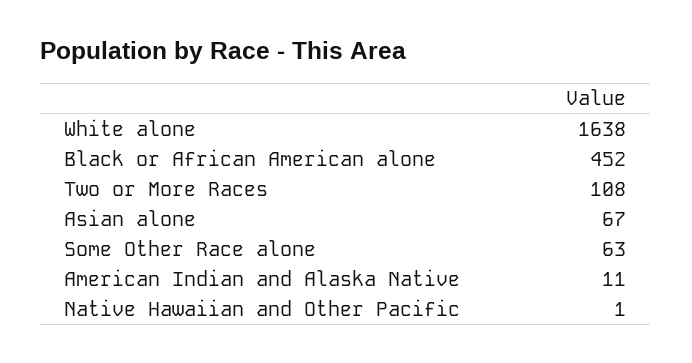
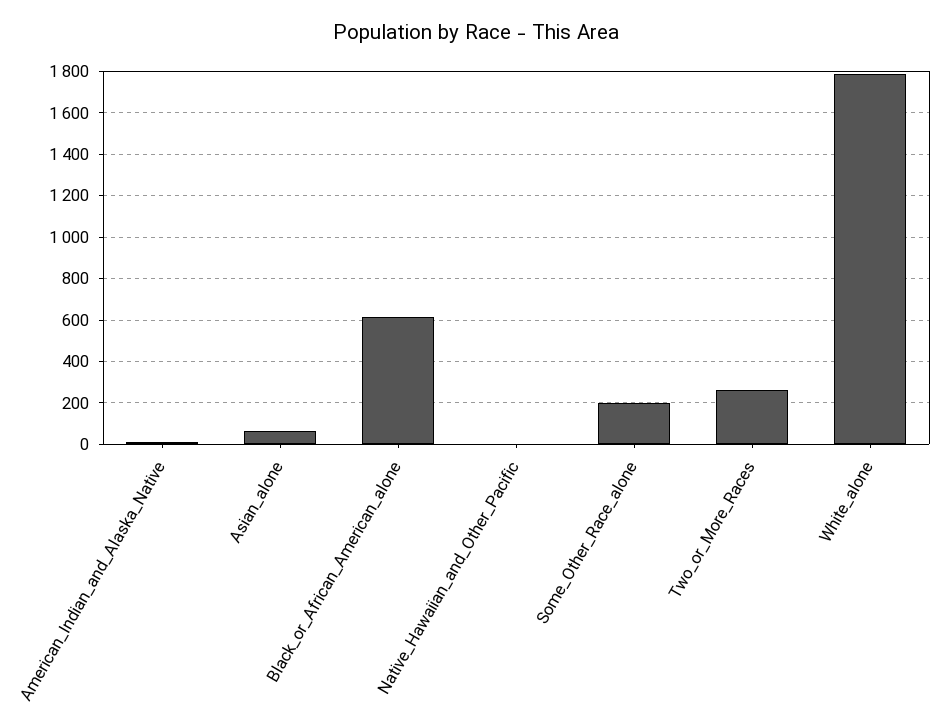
  {
-   "White alone": 1638,
+   "White alone": 1800,
-   "Black or African American alone": 452,
+   "Black or African American alone": 600,
-   "Two or More Races": 108,
+   "Two or More Races": 250,
    "Asian alone": 67,
-   "Some Other Race alone": 63,
+   "Some Other Race alone": 200,
    "American Indian and Alaska Native": 11,
    "Native Hawaiian and Other Pacific": 1
  }

